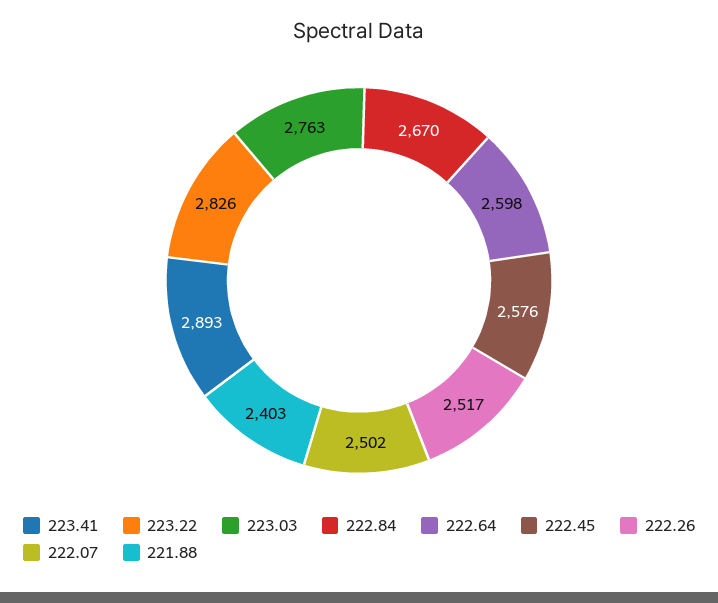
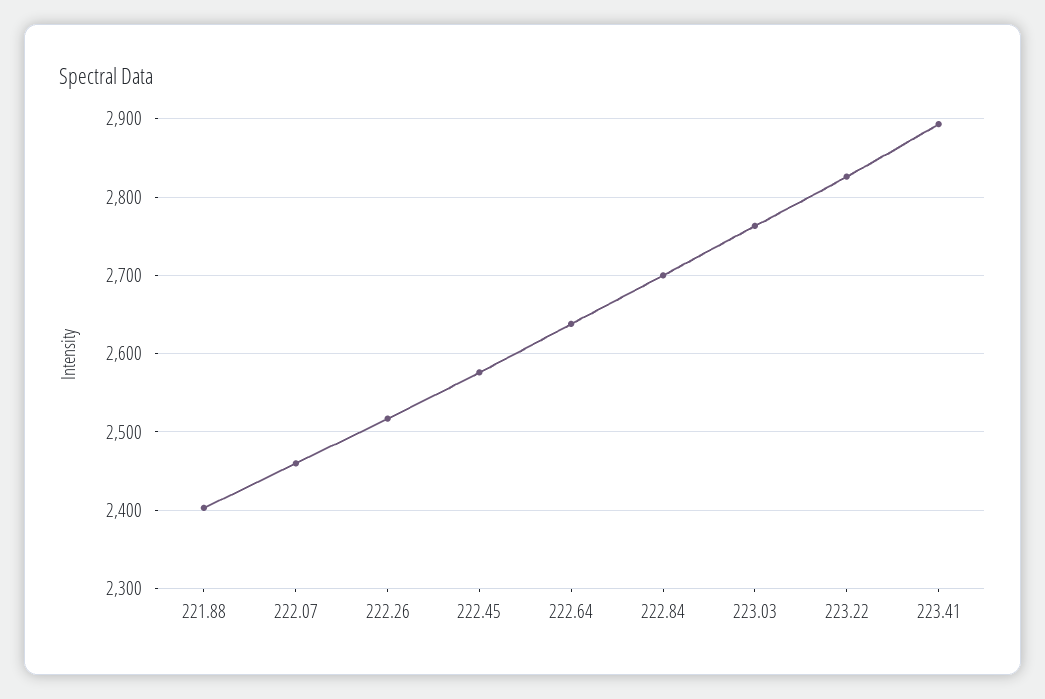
  {
    "223.41": 2893,
    "223.22": 2826,
    "223.03": 2763,
-   "222.84": 2670,
+   "222.84": 2700,
-   "222.64": 2598,
+   "222.64": 2640,
    "222.45": 2576,
    "222.26": 2517,
-   "222.07": 2502,
+   "222.07": 2460,
    "221.88": 2403
  }

